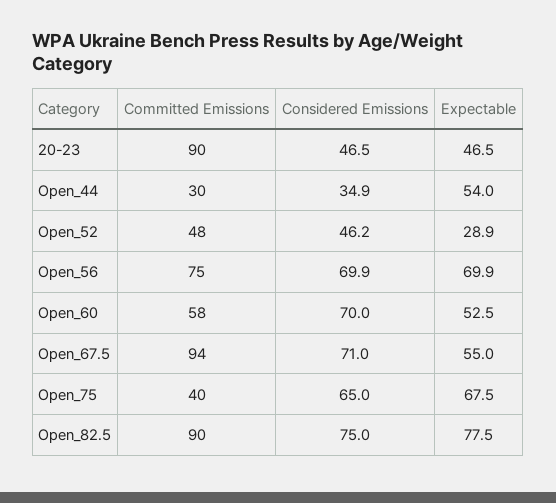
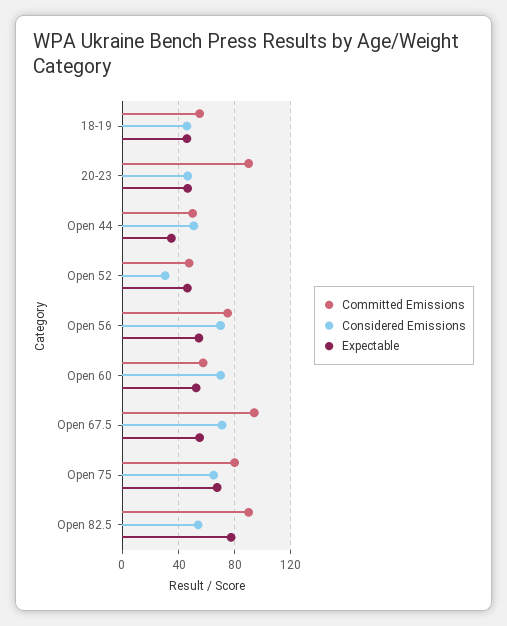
  {
    "Committed Emissions": {
      "20-23": 90,
-     "Open_44": 30,
+     "Open_44": 50,
      "Open_52": 48,
      "Open_56": 75,
      "Open_60": 58,
      "Open_67.5": 94,
-     "Open_75": 40,
+     "Open_75": 80,
-     "Open_82.5": 90
+     "Open_82.5": 90,
+     "18-19": 55
    },
    "Considered Emissions": {
      "20-23": 46.5,
-     "Open_44": 34.9,
+     "Open_44": 50,
-     "Open_52": 46.2,
+     "Open_52": 30,
      "Open_56": 69.9,
      "Open_60": 70,
      "Open_67.5": 71,
      "Open_75": 65,
-     "Open_82.5": 75
+     "Open_82.5": 55,
+     "18-19": 45
    },
    "Expectable": {
      "20-23": 46.5,
-     "Open_44": 54,
+     "Open_44": 35,
-     "Open_52": 28.9,
+     "Open_52": 45,
-     "Open_56": 69.9,
+     "Open_56": 55,
      "Open_60": 52.5,
      "Open_67.5": 55,
      "Open_75": 67.5,
-     "Open_82.5": 77.5
+     "Open_82.5": 77.5,
+     "18-19": 45
    }
  }

